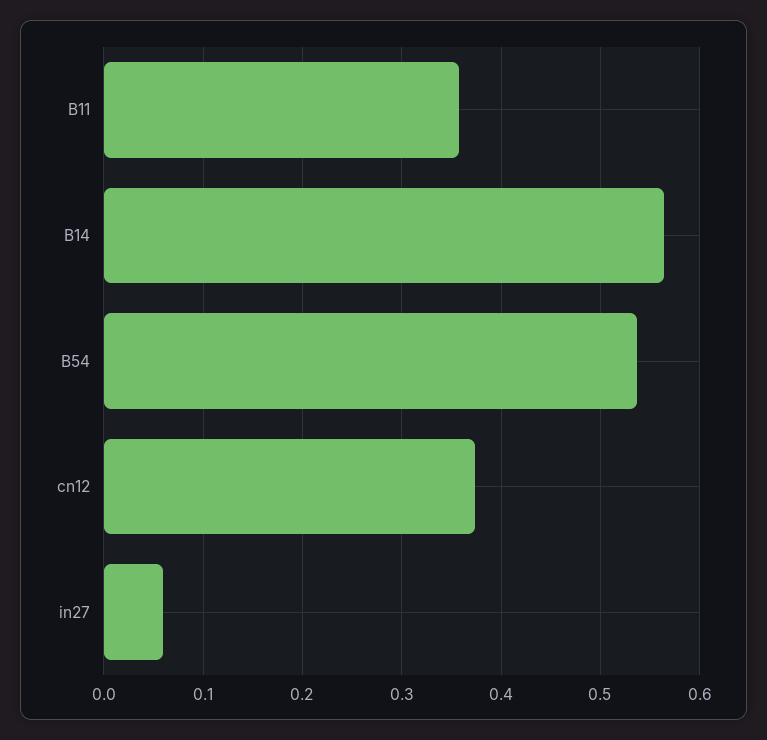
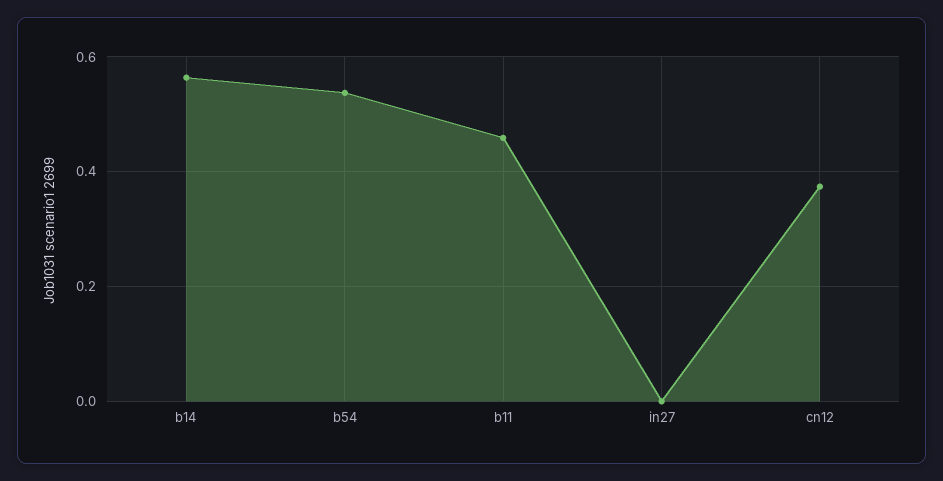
  {
-   "B11": 0.36,
+   "B11": 0.46,
    "B14": 0.56,
    "B54": 0.54,
    "cn12": 0.37,
-   "in27": 0.06
+   "in27": 0
  }

